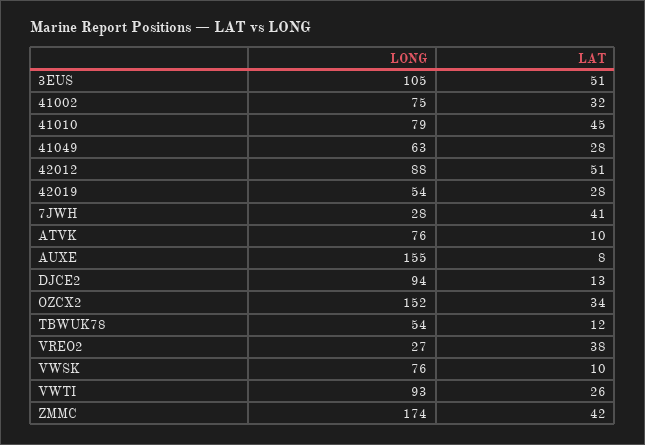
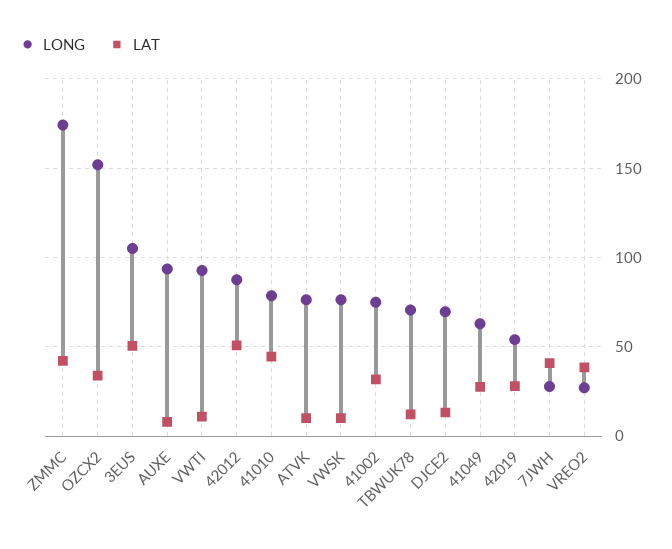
  {
    "LONG": {
      "3EUS": 105,
      "41002": 75,
      "41010": 79,
      "41049": 63,
      "42012": 88,
      "42019": 54,
      "7JWH": 28,
      "ATVK": 76,
-     "AUXE": 155,
+     "AUXE": 95,
-     "DJCE2": 94,
+     "DJCE2": 70,
      "OZCX2": 152,
-     "TBWUK78": 54,
+     "TBWUK78": 70,
      "VREO2": 27,
      "VWSK": 76,
      "VWTI": 93,
      "ZMMC": 174
    },
    "LAT": {
      "3EUS": 51,
      "41002": 32,
      "41010": 45,
      "41049": 28,
      "42012": 51,
      "42019": 28,
      "7JWH": 41,
      "ATVK": 10,
      "AUXE": 8,
      "DJCE2": 13,
      "OZCX2": 34,
      "TBWUK78": 12,
      "VREO2": 38,
      "VWSK": 10,
-     "VWTI": 26,
+     "VWTI": 10,
      "ZMMC": 42
    }
  }

